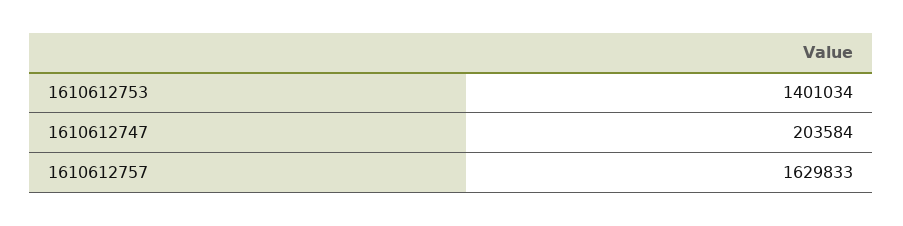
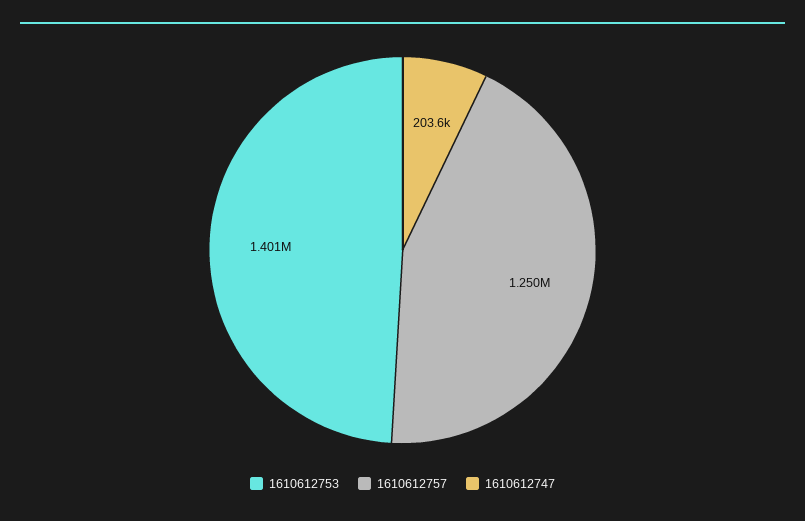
  {
    "1610612753": 1401034,
    "1610612747": 203584,
-   "1610612757": 1629833
+   "1610612757": 1250000
  }

